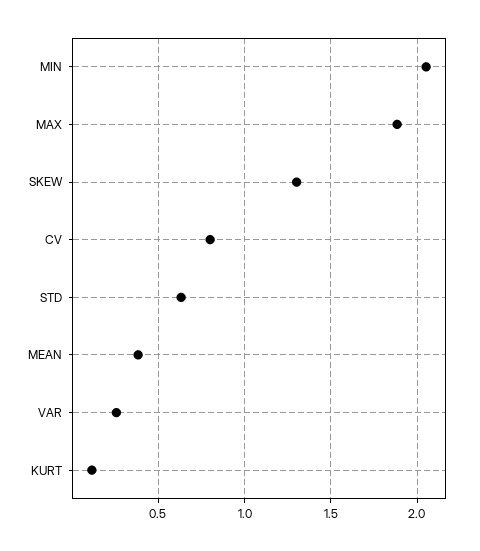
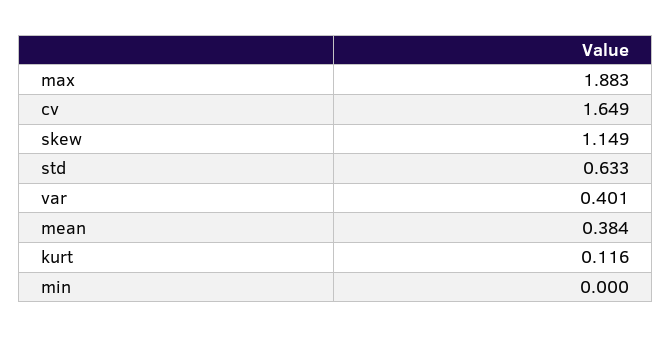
  {
-   "MIN": 2.05,
+   "MIN": 0,
    "MAX": 1.883,
-   "SKEW": 1.3,
+   "SKEW": 1.149,
-   "CV": 0.8,
+   "CV": 1.649,
    "STD": 0.633,
    "MEAN": 0.384,
-   "VAR": 0.25,
+   "VAR": 0.401,
    "KURT": 0.116
  }

